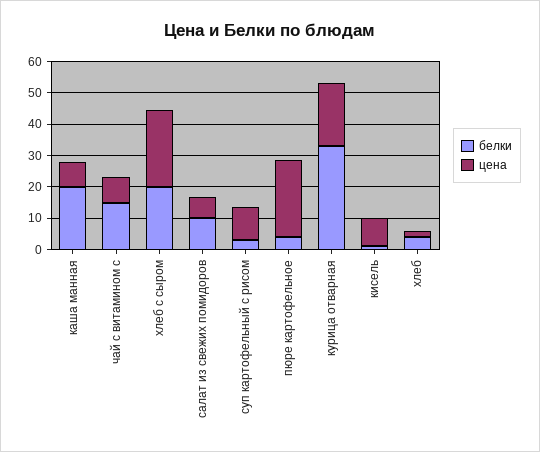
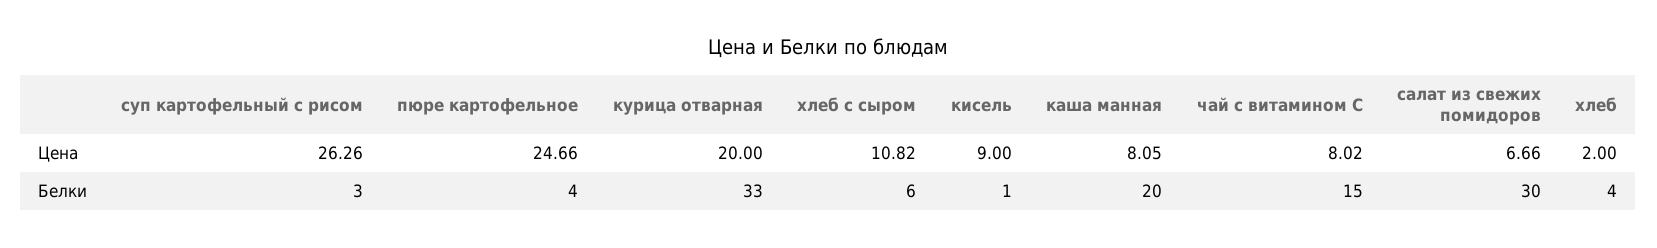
  {
    "белки": {
      "каша манная": 20,
      "чай с витамином с": 15,
-     "хлеб с сыром": 20,
+     "хлеб с сыром": 6,
-     "салат из свежих помидоров": 10,
+     "салат из свежих помидоров": 30,
      "суп картофельный с рисом": 3,
      "пюре картофельное": 4,
      "курица отварная": 33,
      "кисель": 1,
      "хлеб": 4
    },
    "цена": {
      "каша манная": 8.05,
      "чай с витамином с": 8.02,
-     "хлеб с сыром": 25,
+     "хлеб с сыром": 10.82,
      "салат из свежих помидоров": 6.66,
-     "суп картофельный с рисом": 10,
+     "суп картофельный с рисом": 26.26,
      "пюре картофельное": 24.66,
      "курица отварная": 20,
      "кисель": 9,
      "хлеб": 2
    }
  }

